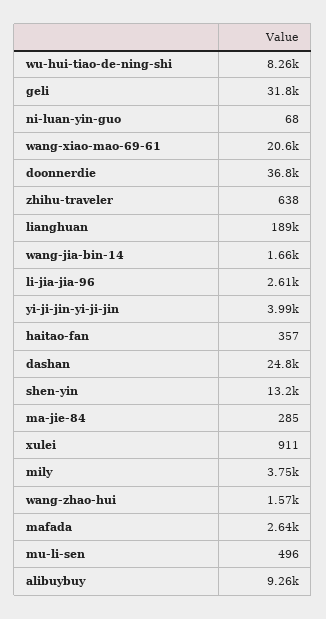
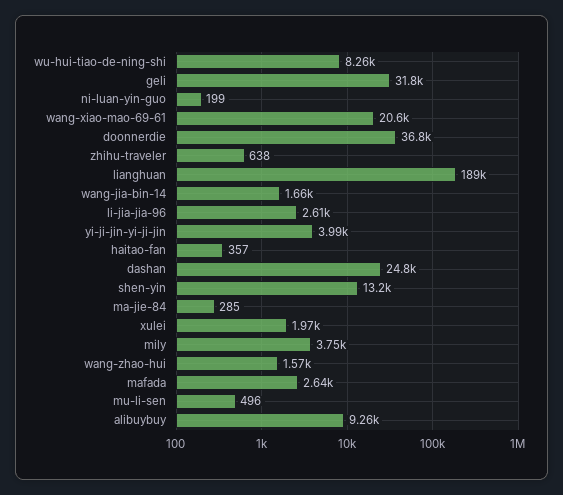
  {
    "wu-hui-tiao-de-ning-shi": 8260,
    "geli": 31800,
-   "ni-luan-yin-guo": 68,
+   "ni-luan-yin-guo": 199,
    "wang-xiao-mao-69-61": 20600,
    "doonnerdie": 36800,
    "zhihu-traveler": 638,
    "lianghuan": 189000,
    "wang-jia-bin-14": 1660,
    "li-jia-jia-96": 2610,
    "yi-ji-jin-yi-ji-jin": 3990,
    "haitao-fan": 357,
    "dashan": 24800,
    "shen-yin": 13200,
    "ma-jie-84": 285,
-   "xulei": 911,
+   "xulei": 1970,
    "mily": 3750,
    "wang-zhao-hui": 1570,
    "mafada": 2640,
    "mu-li-sen": 496,
    "alibuybuy": 9260
  }

